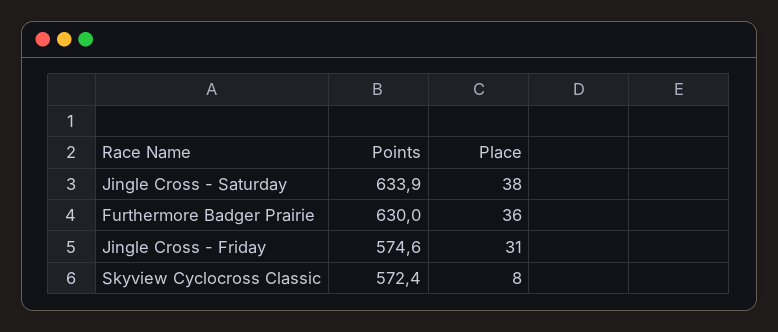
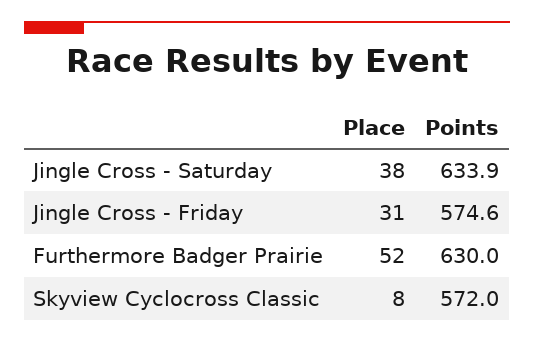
  {
    "Points": {
      "Jingle Cross - Saturday": 633.9,
      "Furthermore Badger Prairie": 630,
      "Jingle Cross - Friday": 574.6,
-     "Skyview Cyclocross Classic": 572.4
+     "Skyview Cyclocross Classic": 572
    },
    "Place": {
      "Jingle Cross - Saturday": 38,
-     "Furthermore Badger Prairie": 36,
+     "Furthermore Badger Prairie": 52,
      "Jingle Cross - Friday": 31,
      "Skyview Cyclocross Classic": 8
    }
  }

